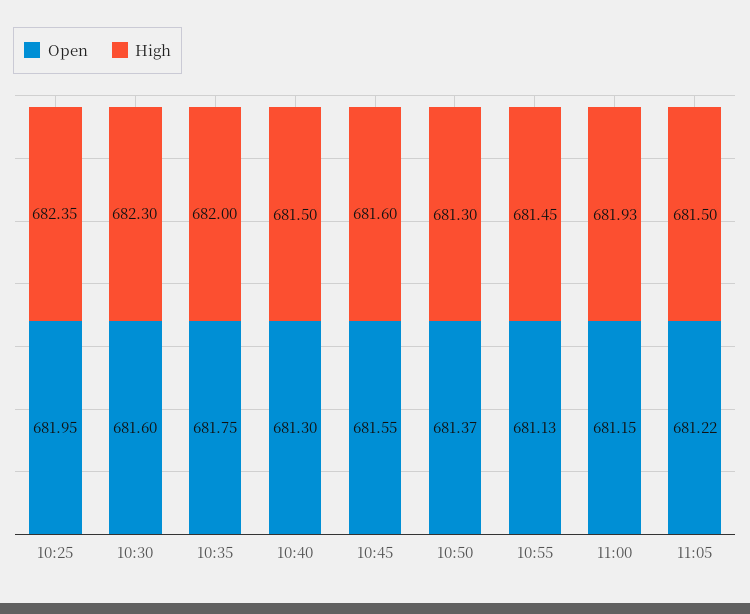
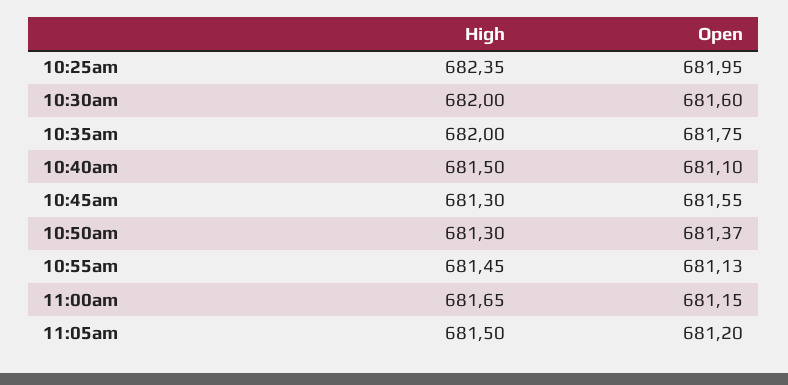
  {
    "Open": {
      "10:25": 681.95,
      "10:30": 681.6,
      "10:35": 681.75,
-     "10:40": 681.3,
+     "10:40": 681.1,
      "10:45": 681.55,
      "10:50": 681.37,
      "10:55": 681.13,
      "11:00": 681.15,
-     "11:05": 681.22
+     "11:05": 681.2
    },
    "High": {
      "10:25": 682.35,
-     "10:30": 682.3,
+     "10:30": 682,
      "10:35": 682,
      "10:40": 681.5,
-     "10:45": 681.6,
+     "10:45": 681.3,
      "10:50": 681.3,
      "10:55": 681.45,
-     "11:00": 681.93,
+     "11:00": 681.65,
      "11:05": 681.5
    }
  }

